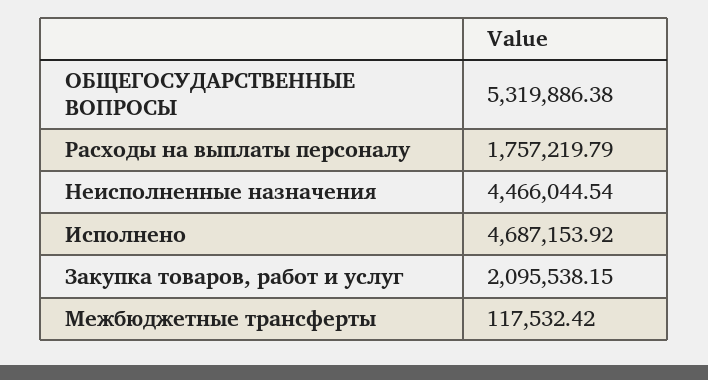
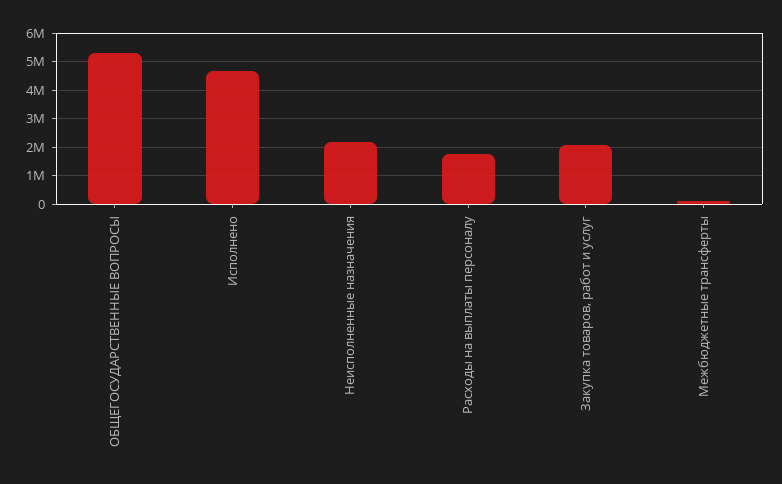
  {
    "ОБЩЕГОСУДАРСТВЕННЫЕ ВОПРОСЫ": 5319886.38,
    "Расходы на выплаты персоналу": 1757219.79,
-   "Неисполненные назначения": 4466044.54,
+   "Неисполненные назначения": 2250000,
    "Исполнено": 4687153.92,
    "Закупка товаров, работ и услуг": 2095538.15,
    "Межбюджетные трансферты": 117532.42
  }

